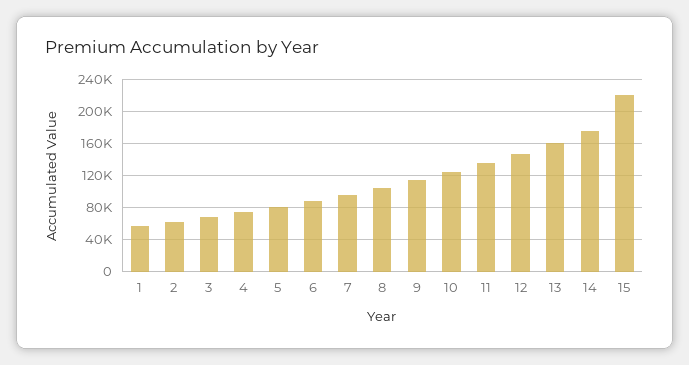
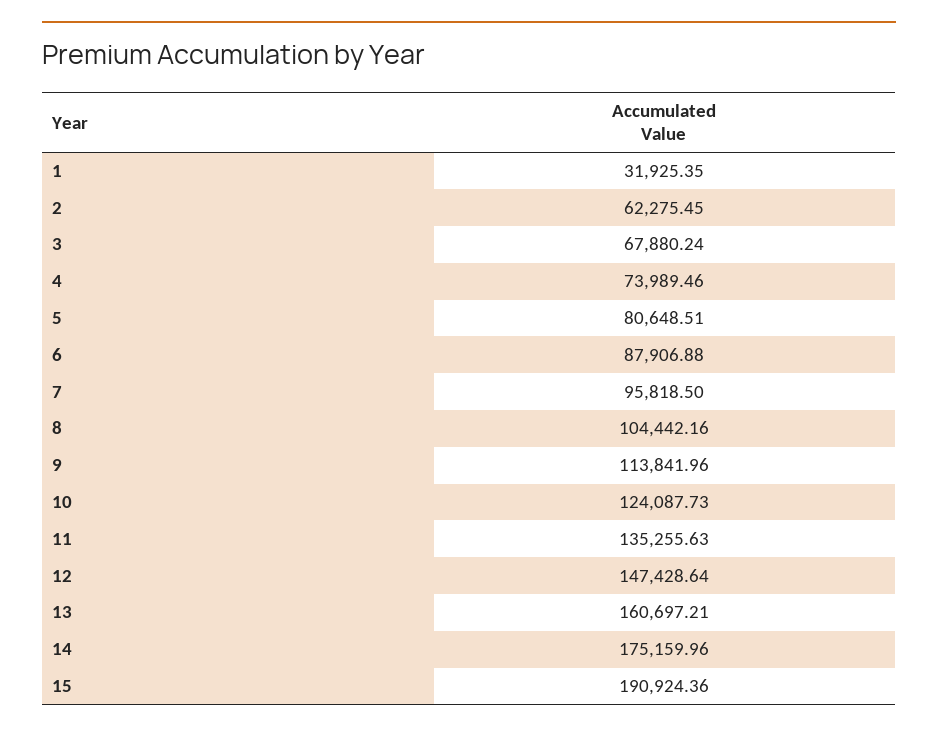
  {
-   "1": 60000,
+   "1": 31925.35,
    "2": 62275.45,
    "3": 67880.24,
    "4": 73989.46,
    "5": 80648.51,
    "6": 87906.88,
    "7": 95818.5,
    "8": 104442.16,
    "9": 113841.96,
    "10": 124087.73,
    "11": 135255.63,
    "12": 147428.64,
    "13": 160697.21,
    "14": 175159.96,
-   "15": 220000
+   "15": 190924.36
  }

